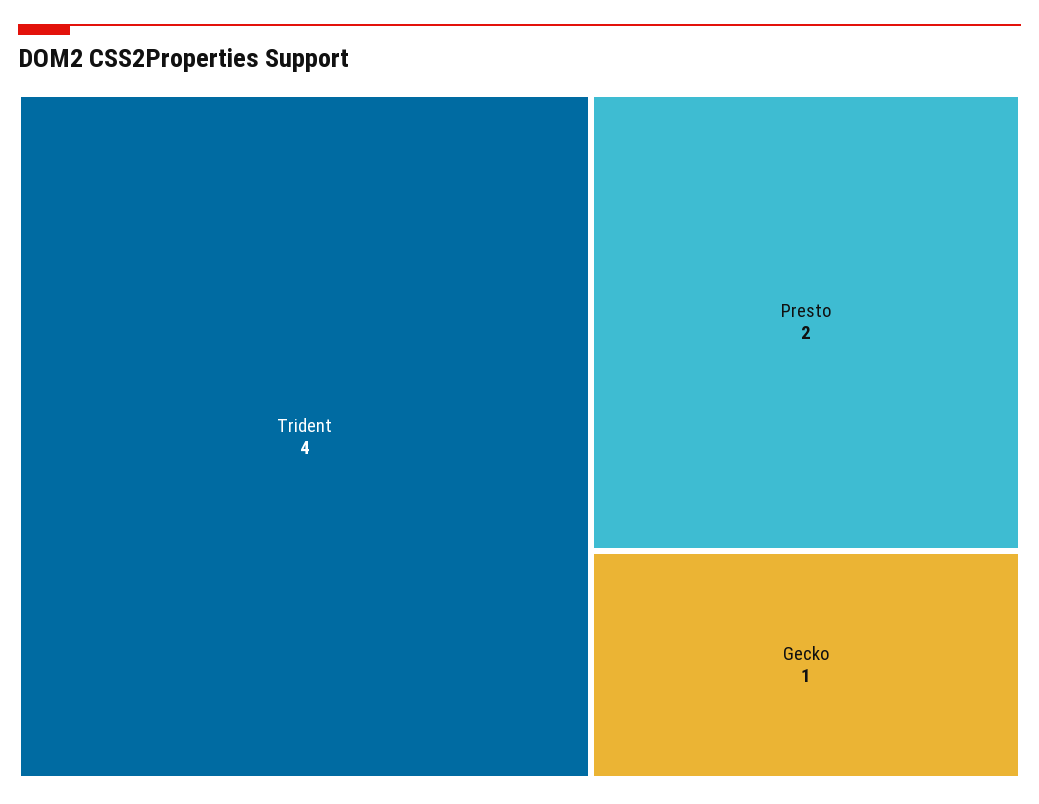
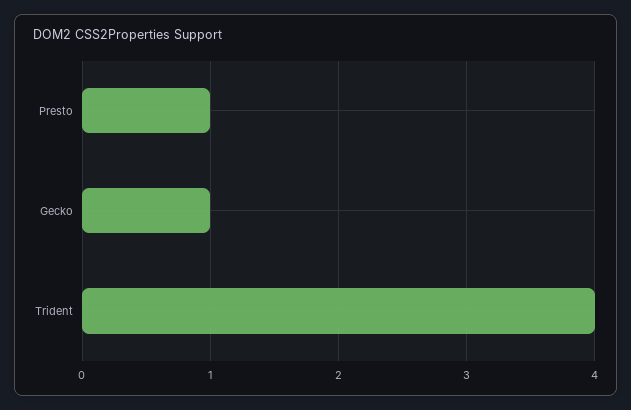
  {
    "Trident": 4,
-   "Presto": 2,
+   "Presto": 1,
    "Gecko": 1
  }

